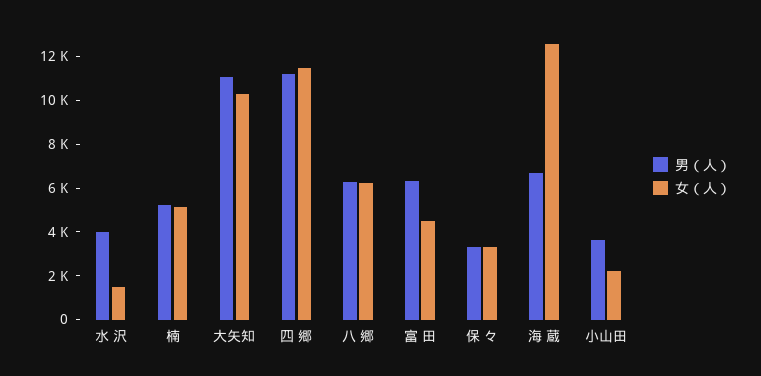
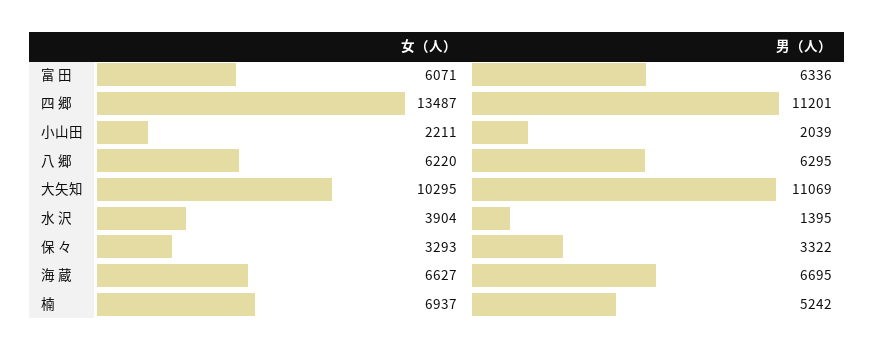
  {
    "男（人）": {
-     "水 沢": 4000,
+     "水 沢": 1395,
      "楠": 5242,
      "大矢知": 11069,
      "四 郷": 11201,
      "八 郷": 6295,
      "富 田": 6336,
      "保 々": 3322,
      "海 蔵": 6695,
-     "小山田": 3500
+     "小山田": 2039
    },
    "女（人）": {
-     "水 沢": 1500,
+     "水 沢": 3904,
-     "楠": 5000,
+     "楠": 6937,
      "大矢知": 10295,
-     "四 郷": 11500,
+     "四 郷": 13487,
      "八 郷": 6220,
-     "富 田": 4500,
+     "富 田": 6071,
      "保 々": 3293,
-     "海 蔵": 12500,
+     "海 蔵": 6627,
      "小山田": 2211
    }
  }

